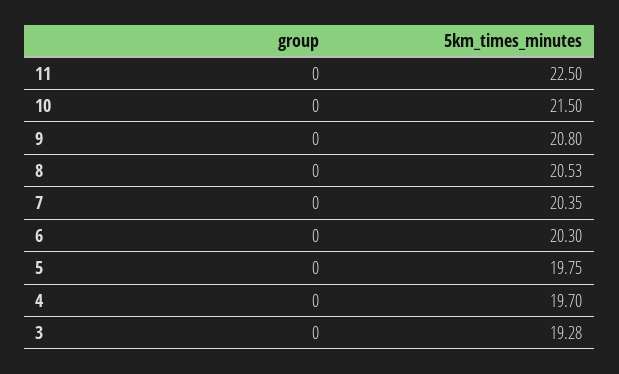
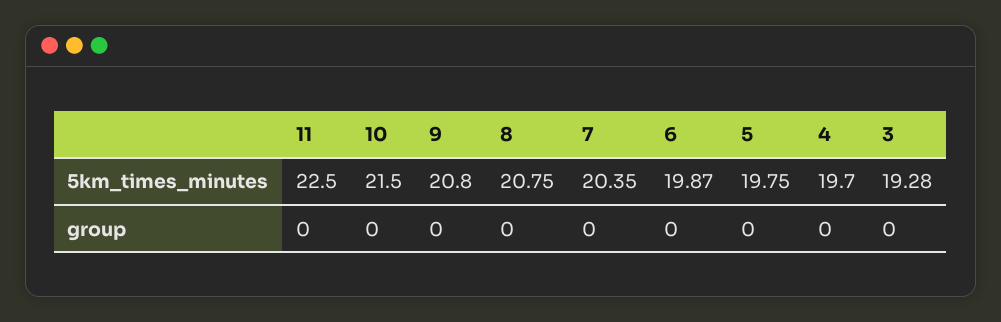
  {
    "group": {
      "11": 0,
      "10": 0,
      "9": 0,
      "8": 0,
      "7": 0,
      "6": 0,
      "5": 0,
      "4": 0,
      "3": 0
    },
    "5km_times_minutes": {
      "11": 22.5,
      "10": 21.5,
      "9": 20.8,
-     "8": 20.53,
+     "8": 20.75,
      "7": 20.35,
-     "6": 20.3,
+     "6": 19.87,
      "5": 19.75,
      "4": 19.7,
      "3": 19.28
    }
  }

